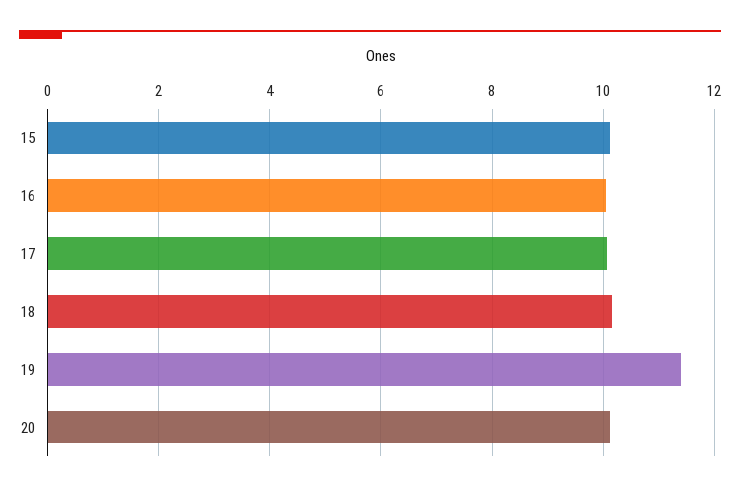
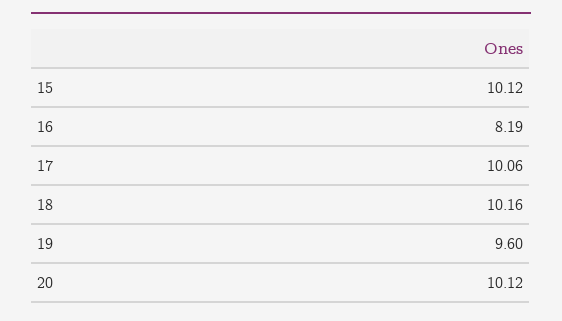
  {
    "15": 10.12,
-   "16": 10,
+   "16": 8.19,
    "17": 10.06,
    "18": 10.16,
-   "19": 11.4,
+   "19": 9.6,
    "20": 10.12
  }

